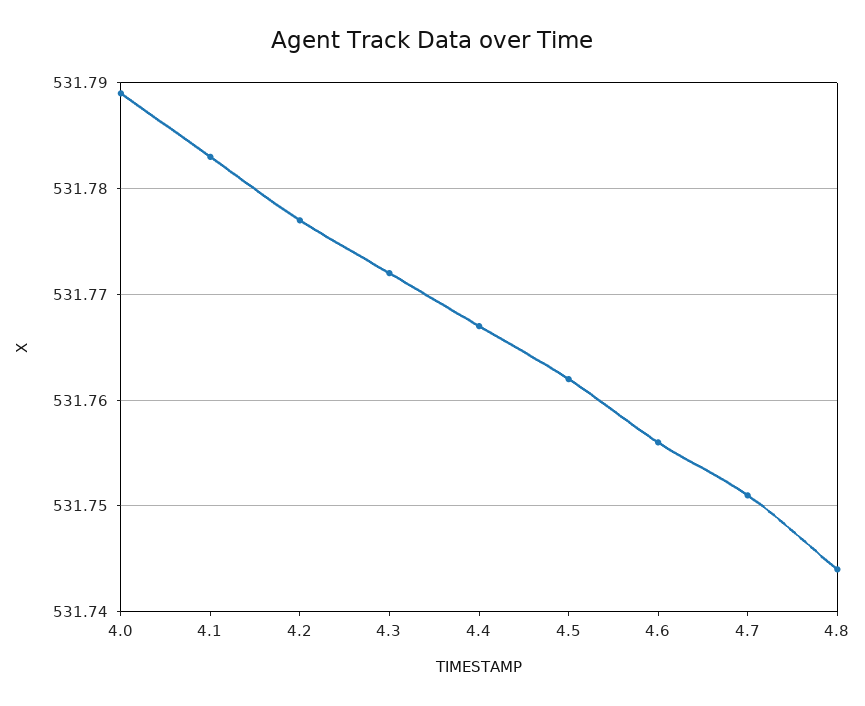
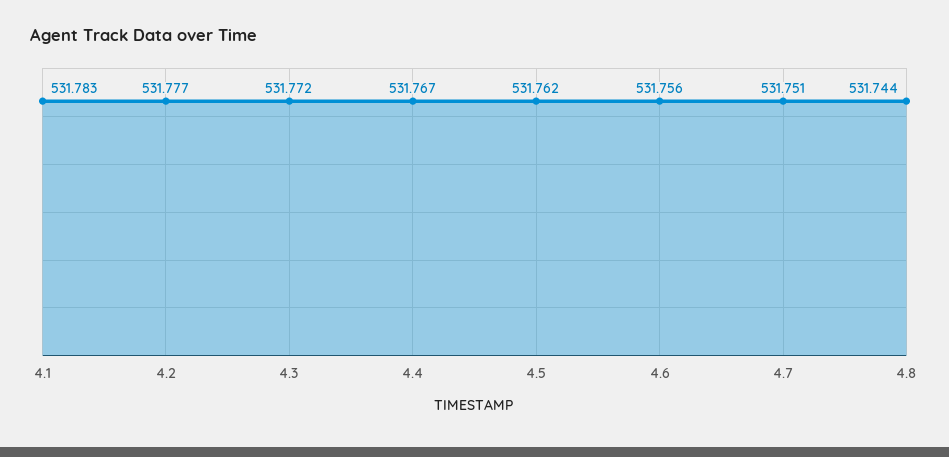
  {
-   "4.0": 531.789,
    "4.1": 531.783,
    "4.2": 531.777,
    "4.3": 531.772,
    "4.4": 531.767,
    "4.5": 531.762,
    "4.6": 531.756,
    "4.7": 531.751,
    "4.8": 531.744
  }

